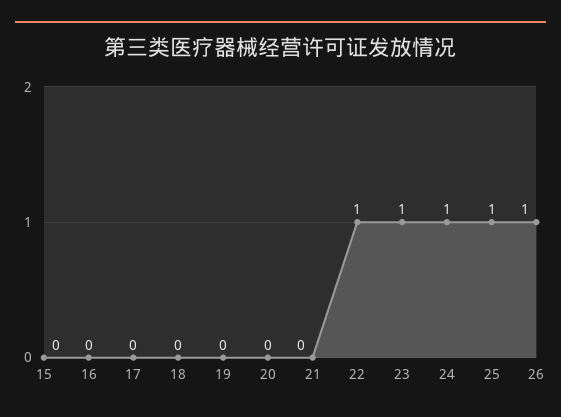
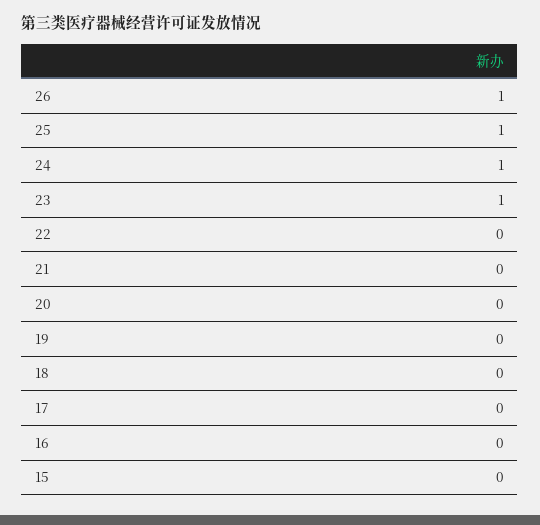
  {
    "15": 0,
    "16": 0,
    "17": 0,
    "18": 0,
    "19": 0,
    "20": 0,
    "21": 0,
-   "22": 1,
+   "22": 0,
    "23": 1,
    "24": 1,
    "25": 1,
    "26": 1
  }

